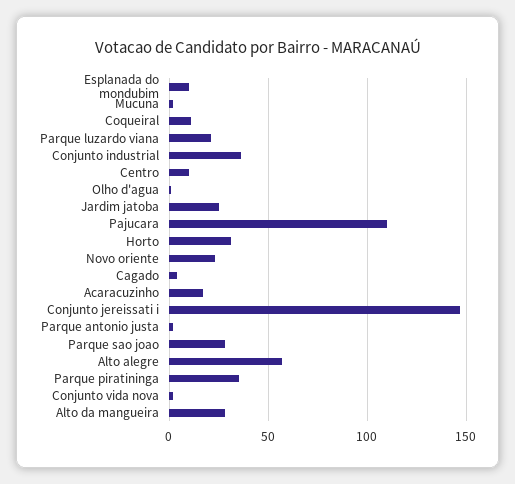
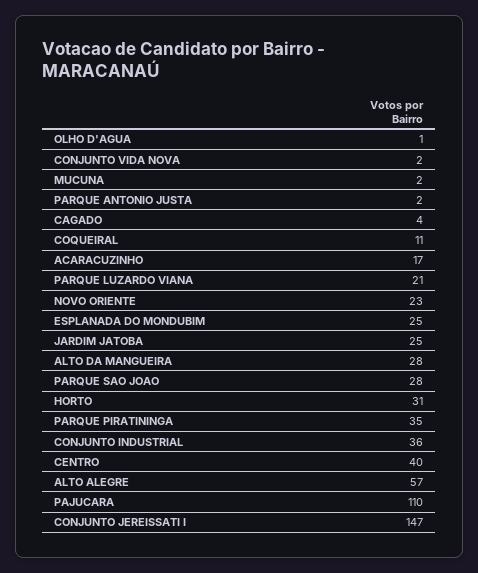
  {
-   "Esplanada do mondubim": 10,
+   "Esplanada do mondubim": 25,
    "Mucuna": 2,
    "Coqueiral": 11,
    "Parque luzardo viana": 21,
    "Conjunto industrial": 36,
-   "Centro": 10,
+   "Centro": 40,
    "Olho d'agua": 1,
    "Jardim jatoba": 25,
    "Pajucara": 110,
    "Horto": 31,
    "Novo oriente": 23,
    "Cagado": 4,
    "Acaracuzinho": 17,
    "Conjunto jereissati i": 147,
    "Parque antonio justa": 2,
    "Parque sao joao": 28,
    "Alto alegre": 57,
    "Parque piratininga": 35,
    "Conjunto vida nova": 2,
    "Alto da mangueira": 28
  }

